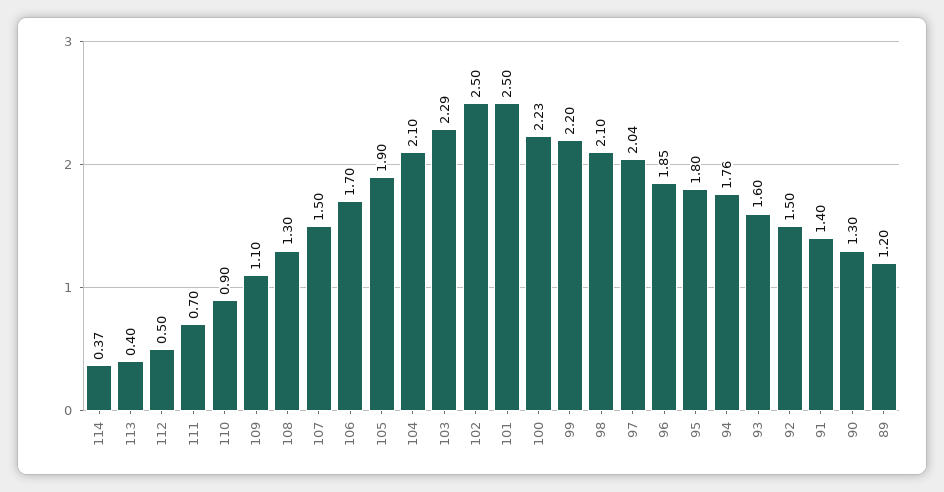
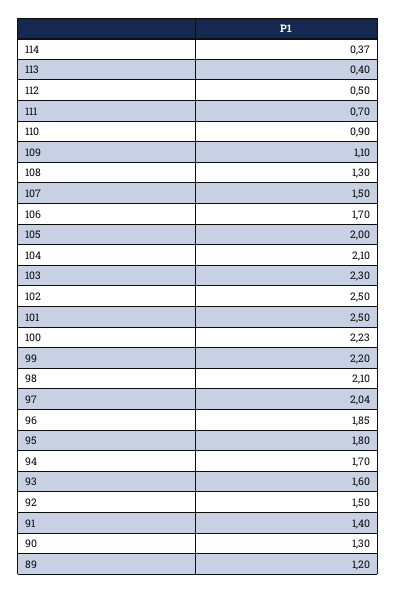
  {
    "114": 0.37,
    "113": 0.4,
    "112": 0.5,
    "111": 0.7,
    "110": 0.9,
    "109": 1.1,
    "108": 1.3,
    "107": 1.5,
    "106": 1.7,
-   "105": 1.9,
+   "105": 2,
    "104": 2.1,
-   "103": 2.29,
+   "103": 2.3,
    "102": 2.5,
    "101": 2.5,
    "100": 2.23,
    "99": 2.2,
    "98": 2.1,
    "97": 2.04,
    "96": 1.85,
    "95": 1.8,
-   "94": 1.76,
+   "94": 1.7,
    "93": 1.6,
    "92": 1.5,
    "91": 1.4,
    "90": 1.3,
    "89": 1.2
  }

